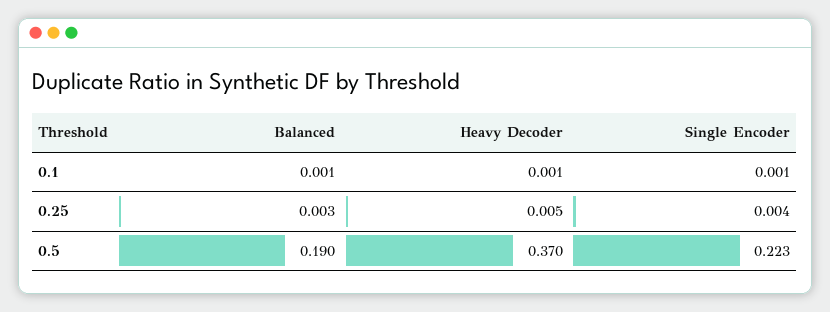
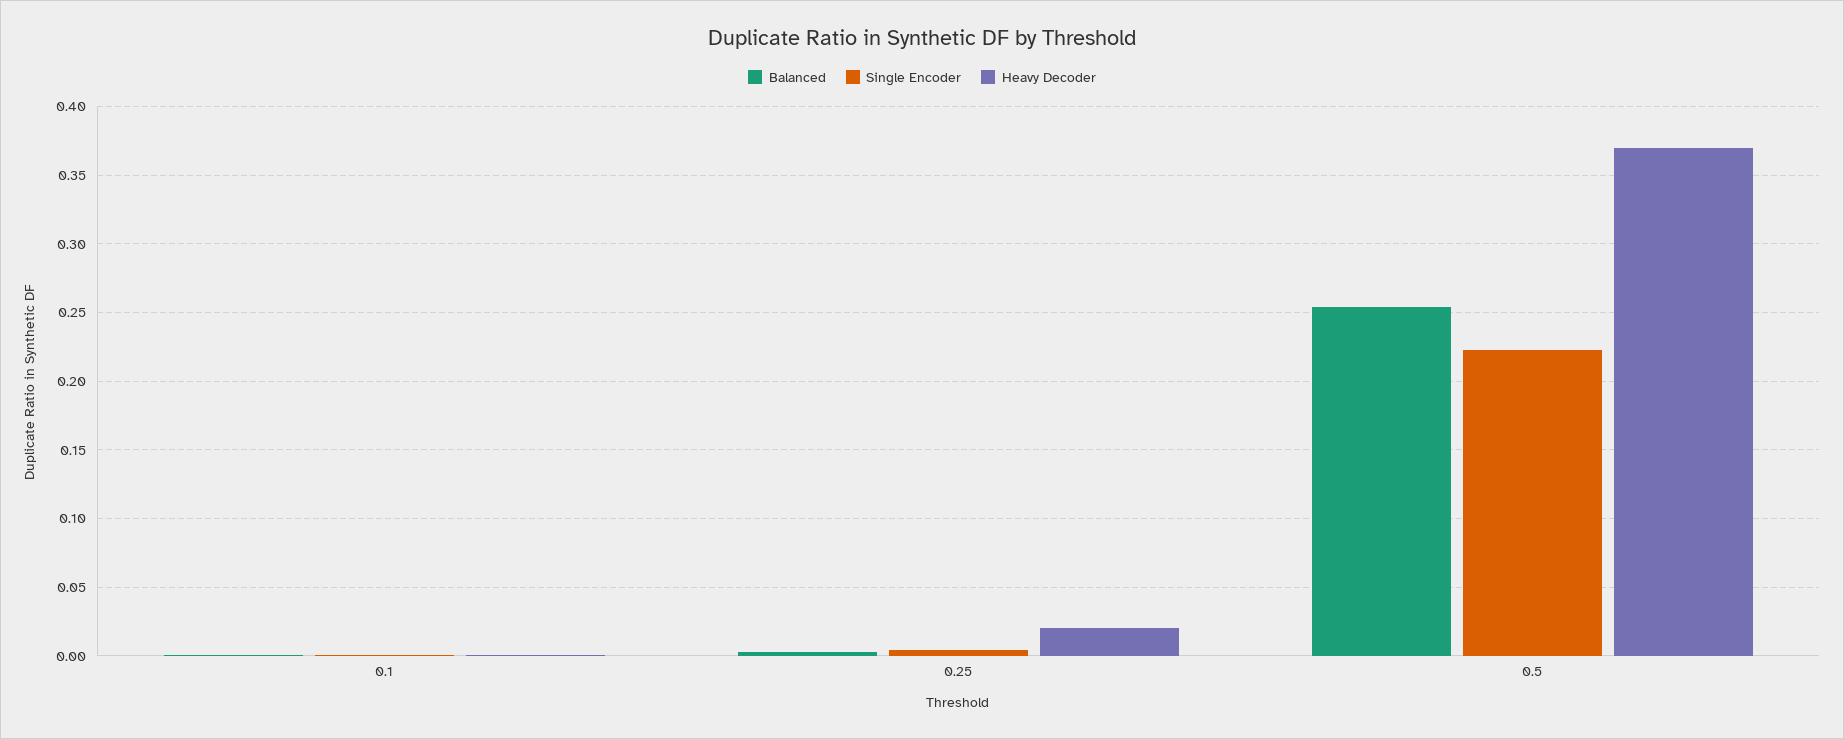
  {
    "Balanced": {
      "0.1": 0.001,
      "0.25": 0.003,
-     "0.5": 0.19
+     "0.5": 0.255
    },
    "Heavy Decoder": {
      "0.1": 0.001,
-     "0.25": 0.005,
+     "0.25": 0.02,
      "0.5": 0.37
    },
    "Single Encoder": {
      "0.1": 0.001,
      "0.25": 0.004,
      "0.5": 0.223
    }
  }

